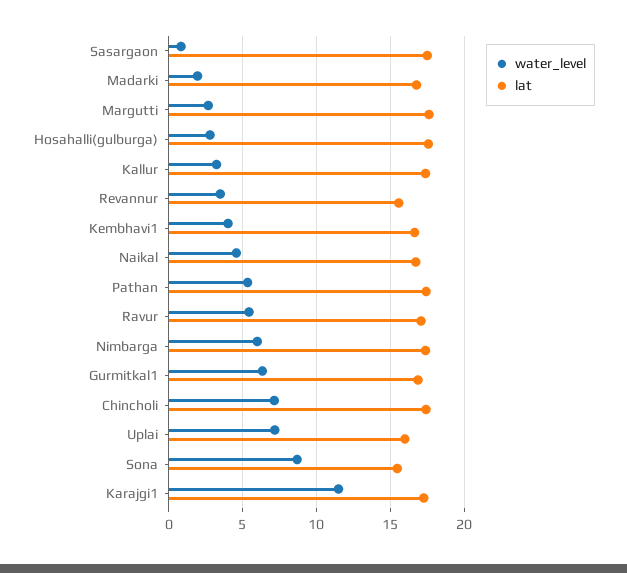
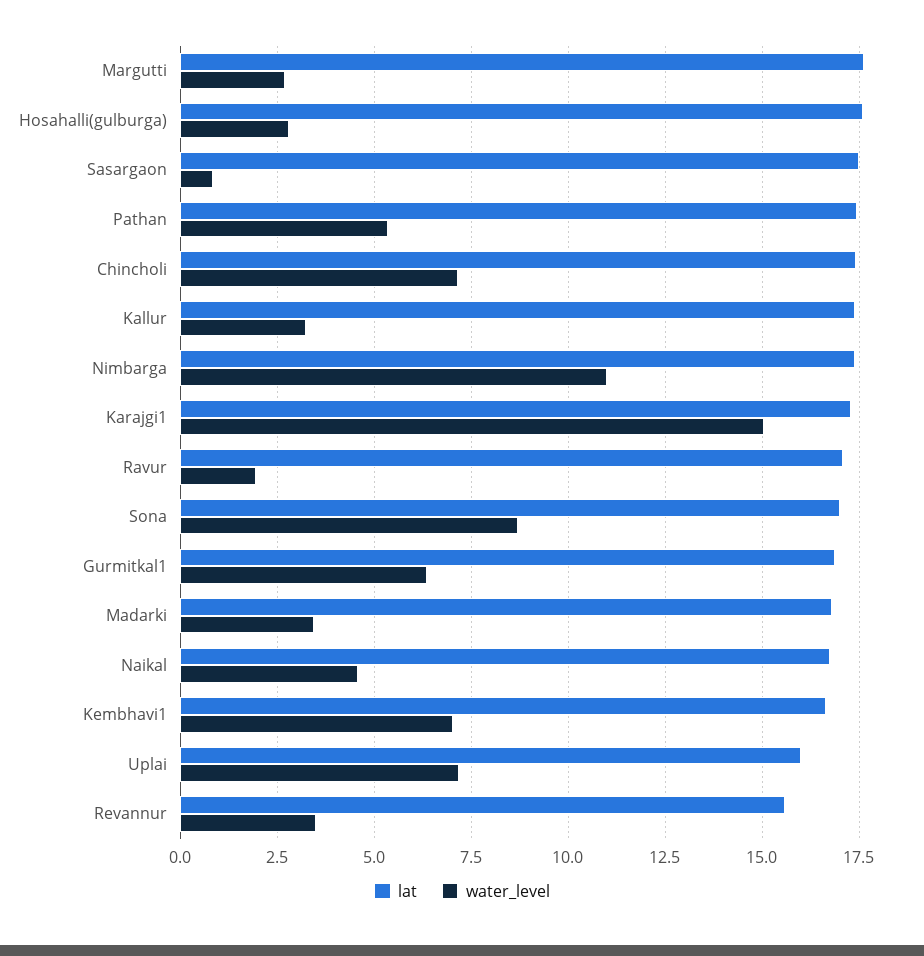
  {
    "water_level": {
      "Sasargaon": 0.75,
-     "Madarki": 2,
+     "Madarki": 3.5,
      "Margutti": 2.75,
      "Hosahalli(gulburga)": 2.75,
      "Kallur": 3.25,
      "Revannur": 3.5,
-     "Kembhavi1": 4,
+     "Kembhavi1": 7,
      "Naikal": 4.5,
      "Pathan": 5.25,
-     "Ravur": 5.5,
+     "Ravur": 2,
-     "Nimbarga": 6,
+     "Nimbarga": 11,
      "Gurmitkal1": 6.25,
      "Chincholi": 7.25,
      "Uplai": 7.25,
      "Sona": 8.75,
-     "Karajgi1": 11.5
+     "Karajgi1": 15
    },
    "lat": {
      "Sasargaon": 17.5,
      "Madarki": 16.75,
      "Margutti": 17.5,
      "Hosahalli(gulburga)": 17.5,
      "Kallur": 17.5,
      "Revannur": 15.5,
      "Kembhavi1": 16.75,
      "Naikal": 16.75,
      "Pathan": 17.5,
      "Ravur": 17,
      "Nimbarga": 17.5,
      "Gurmitkal1": 17,
      "Chincholi": 17.5,
      "Uplai": 16,
-     "Sona": 15.5,
+     "Sona": 17,
      "Karajgi1": 17.25
    }
  }

